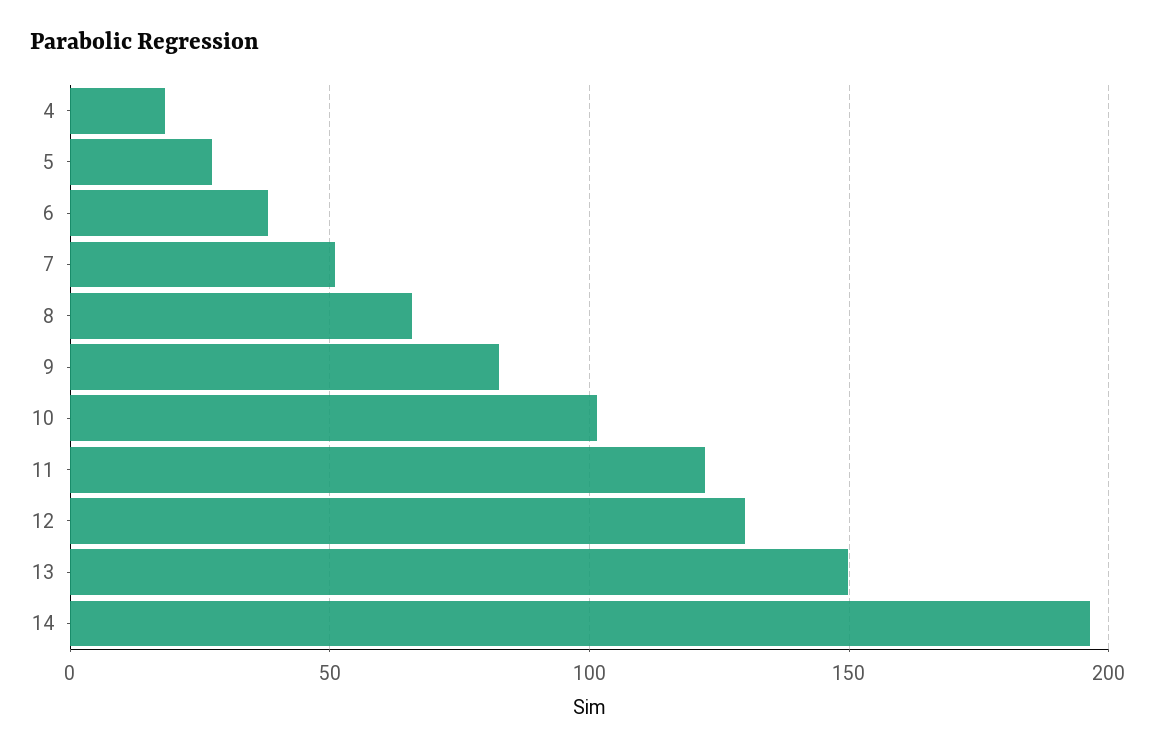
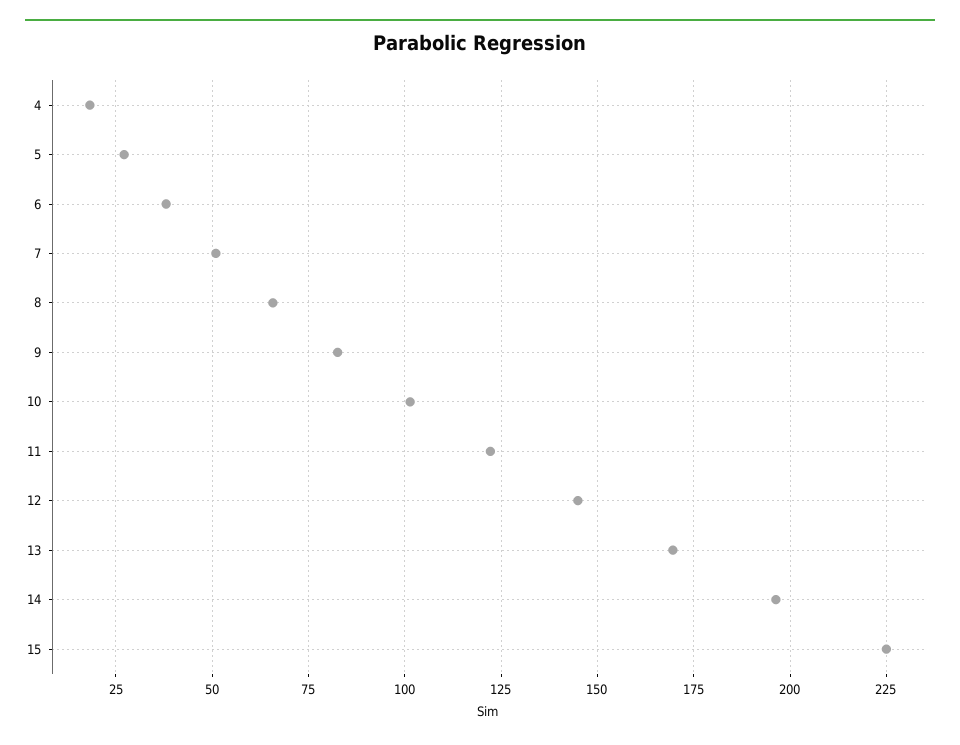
  {
    "4": 17.5,
    "5": 27.5,
    "6": 37.5,
    "7": 50,
    "8": 65,
    "9": 82.5,
    "10": 102.5,
    "11": 122.5,
-   "12": 130,
+   "12": 145,
-   "13": 150,
+   "13": 170,
-   "14": 197.5
+   "14": 197.5,
+   "15": 225
  }

